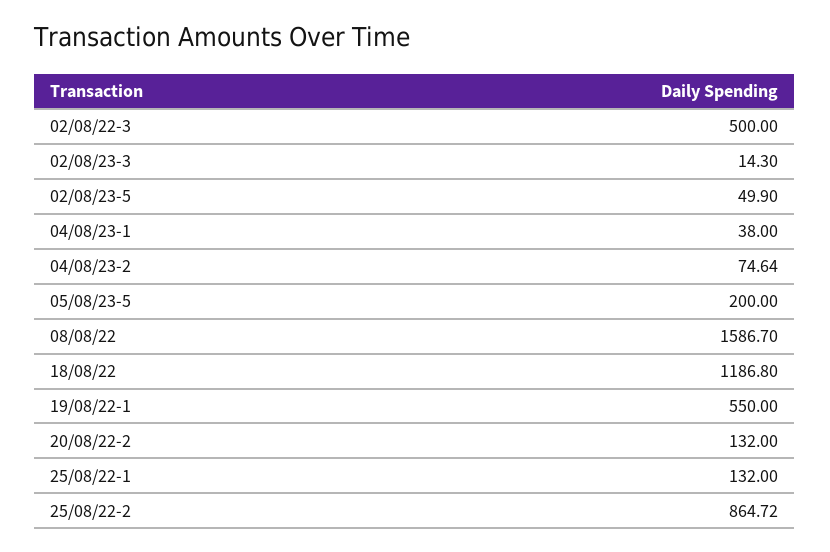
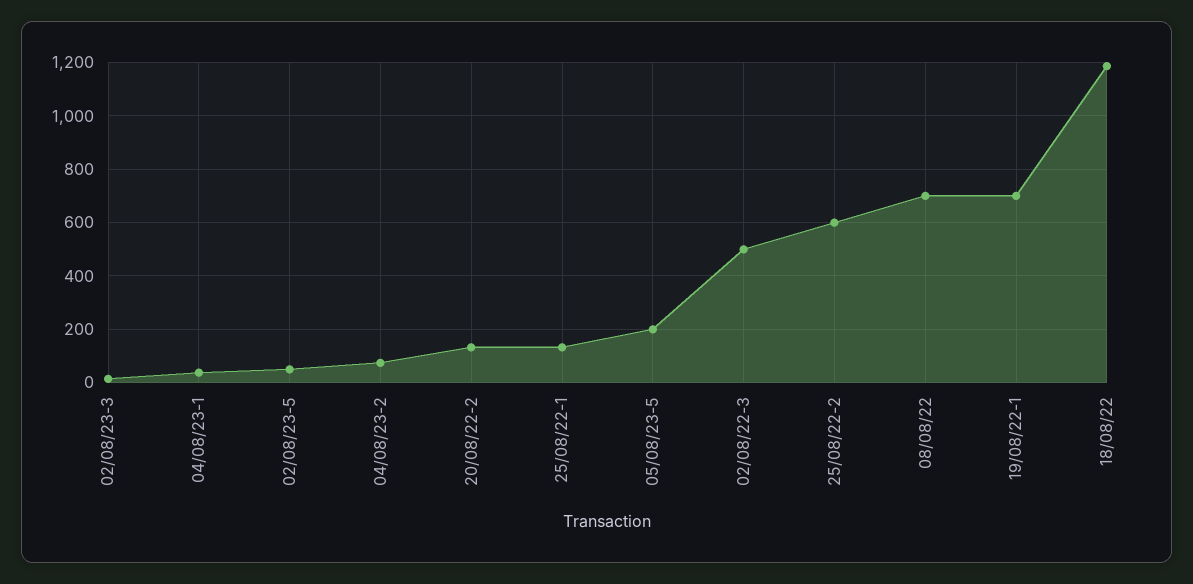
  {
    "02/08/22-3": 500,
    "02/08/23-3": 14.3,
    "02/08/23-5": 49.9,
    "04/08/23-1": 38,
    "04/08/23-2": 74.64,
    "05/08/23-5": 200,
-   "08/08/22": 1586.7,
+   "08/08/22": 700,
    "18/08/22": 1186.8,
-   "19/08/22-1": 550,
+   "19/08/22-1": 700,
    "20/08/22-2": 132,
    "25/08/22-1": 132,
-   "25/08/22-2": 864.72
+   "25/08/22-2": 600
  }

